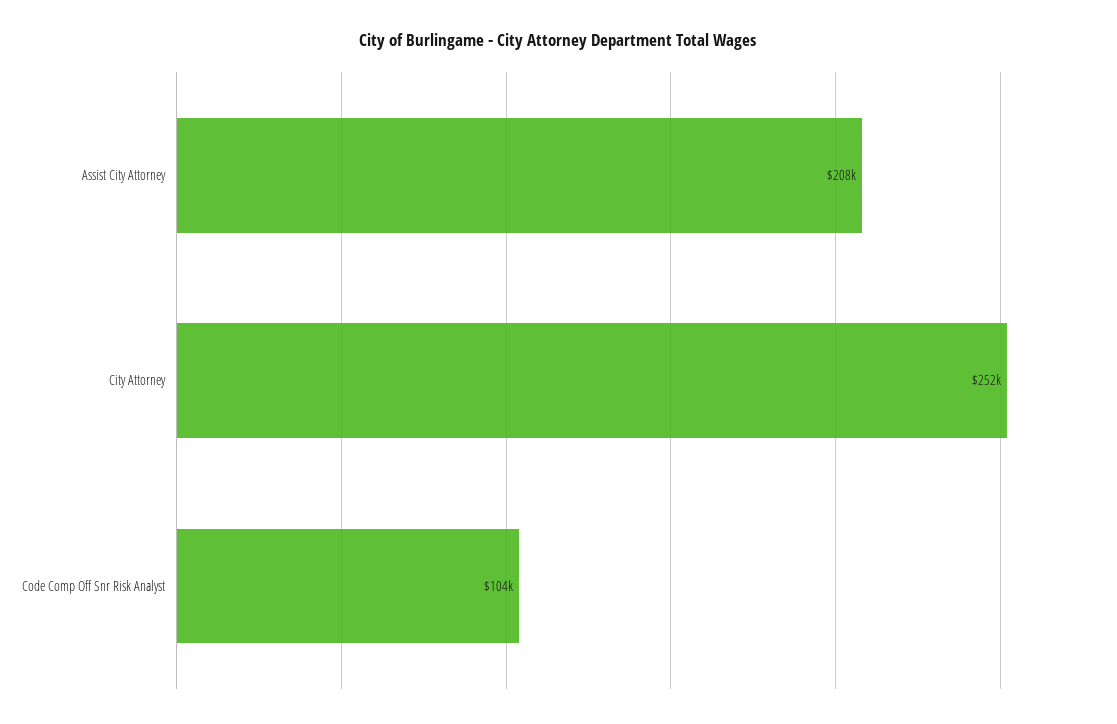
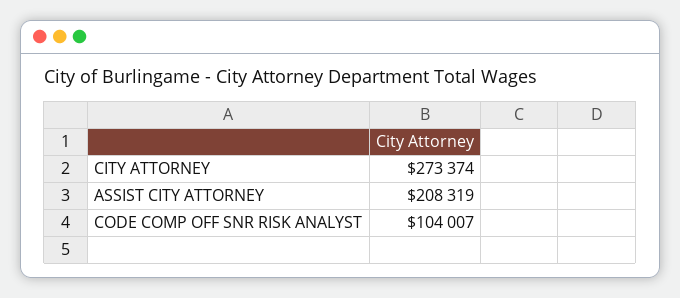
  {
    "Assist City Attorney": 208319,
-   "City Attorney": 252000,
+   "City Attorney": 273374,
    "Code Comp Off Snr Risk Analyst": 104007
  }

